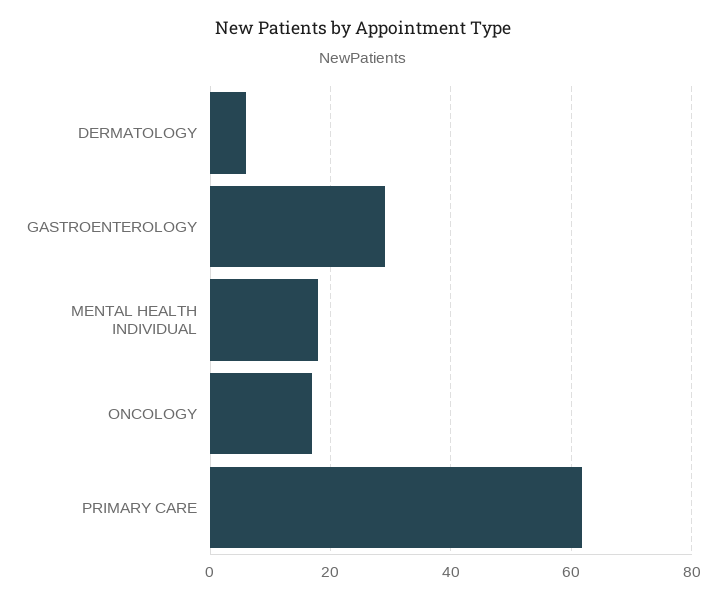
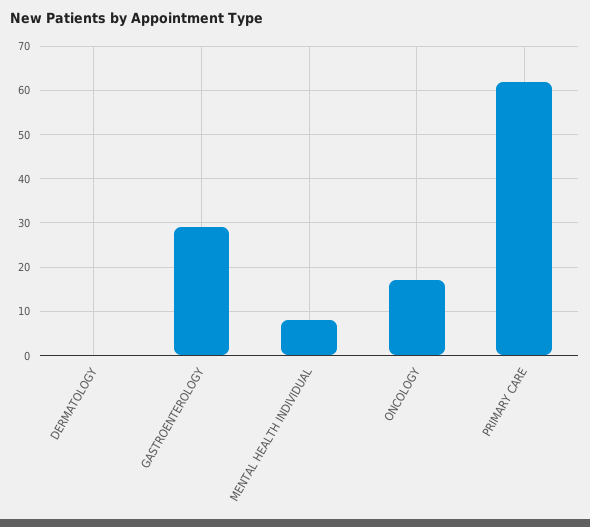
  {
-   "DERMATOLOGY": 6,
+   "DERMATOLOGY": 0,
    "GASTROENTEROLOGY": 30,
-   "MENTAL HEALTH INDIVIDUAL": 18,
+   "MENTAL HEALTH INDIVIDUAL": 8,
    "ONCOLOGY": 18,
    "PRIMARY CARE": 62
  }

